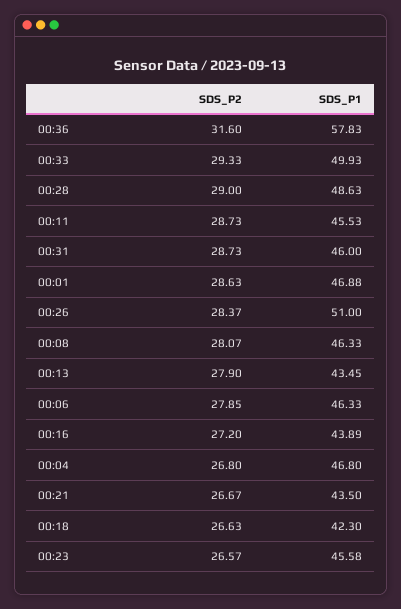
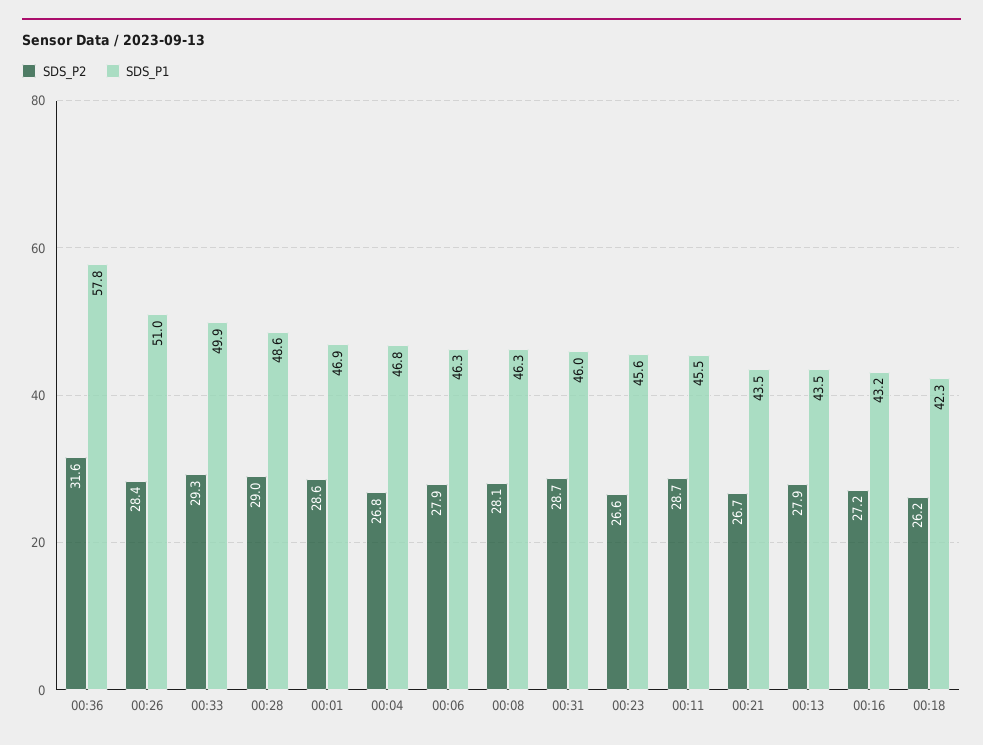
  {
    "SDS_P2": {
      "00:36": 31.6,
      "00:33": 29.33,
      "00:28": 29,
      "00:11": 28.73,
      "00:31": 28.73,
      "00:01": 28.63,
      "00:26": 28.37,
      "00:08": 28.07,
      "00:13": 27.9,
      "00:06": 27.85,
      "00:16": 27.2,
      "00:04": 26.8,
      "00:21": 26.67,
-     "00:18": 26.63,
+     "00:18": 26.2,
      "00:23": 26.57
    },
    "SDS_P1": {
      "00:36": 57.83,
      "00:33": 49.93,
      "00:28": 48.63,
      "00:11": 45.53,
      "00:31": 46,
      "00:01": 46.88,
      "00:26": 51,
      "00:08": 46.33,
      "00:13": 43.45,
      "00:06": 46.33,
-     "00:16": 43.89,
+     "00:16": 43.2,
      "00:04": 46.8,
      "00:21": 43.5,
      "00:18": 42.3,
      "00:23": 45.58
    }
  }

